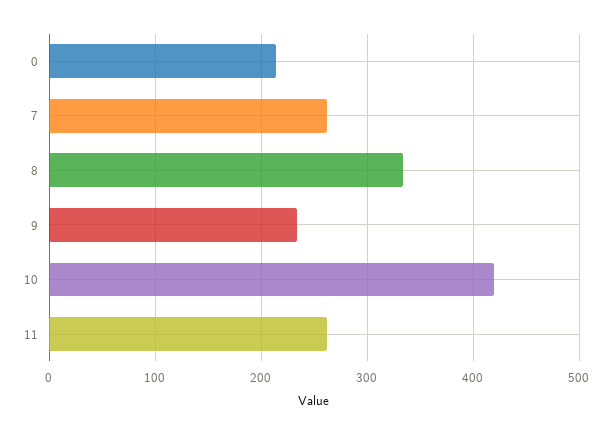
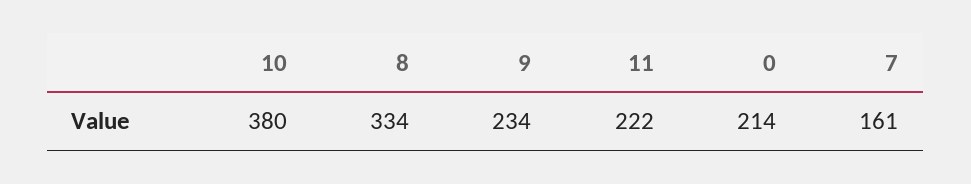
  {
    "0": 214,
-   "7": 260,
+   "7": 161,
    "8": 334,
    "9": 234,
-   "10": 420,
+   "10": 380,
-   "11": 260
+   "11": 222
  }

